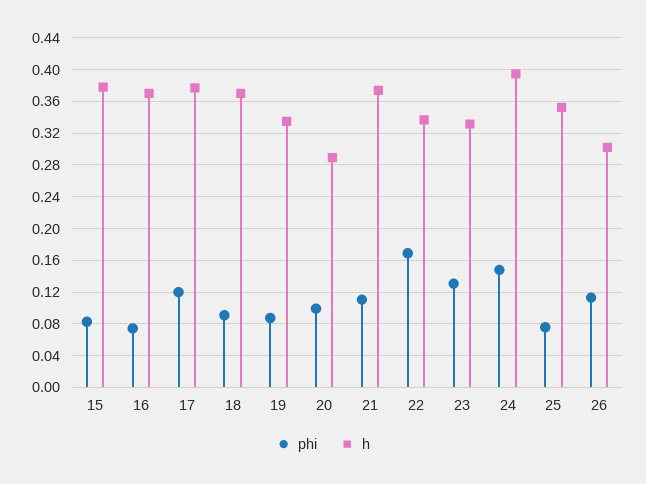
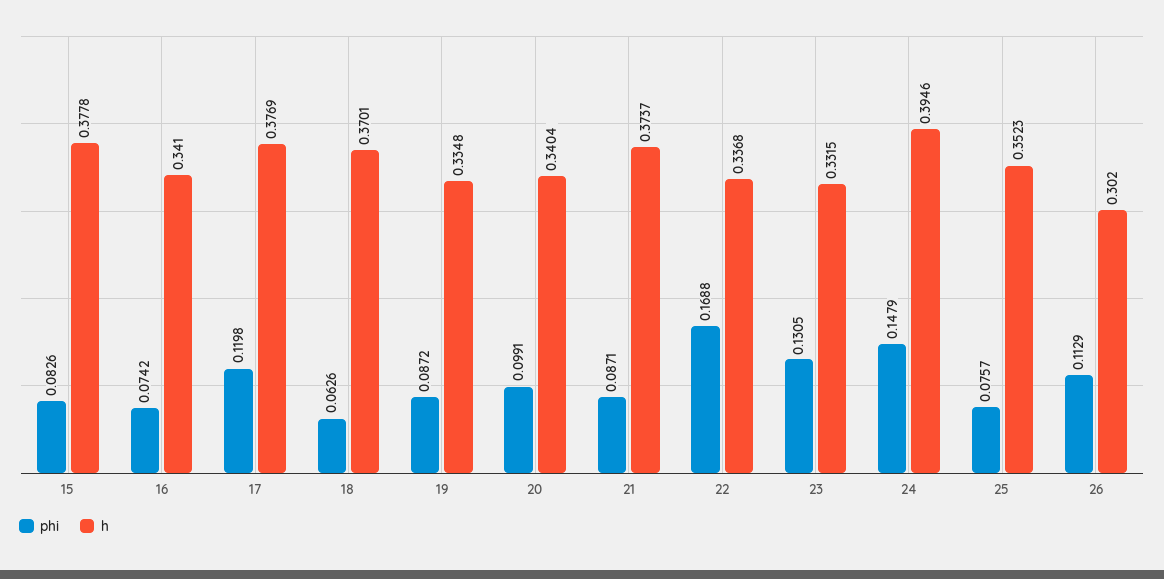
  {
    "phi": {
      "15": 0.0826,
      "16": 0.0742,
      "17": 0.1198,
-     "18": 0.09,
+     "18": 0.0626,
      "19": 0.0872,
      "20": 0.0991,
-     "21": 0.11,
+     "21": 0.0871,
      "22": 0.1688,
      "23": 0.1305,
      "24": 0.1479,
      "25": 0.0757,
      "26": 0.1129
    },
    "h": {
      "15": 0.3778,
-     "16": 0.37,
+     "16": 0.341,
      "17": 0.3769,
      "18": 0.3701,
      "19": 0.3348,
-     "20": 0.29,
+     "20": 0.3404,
      "21": 0.3737,
      "22": 0.3368,
      "23": 0.3315,
      "24": 0.3946,
      "25": 0.3523,
      "26": 0.302
    }
  }

